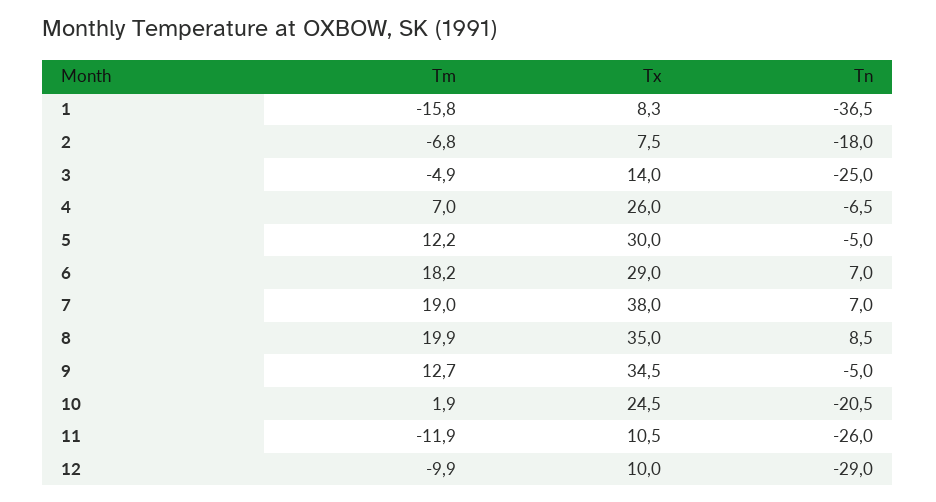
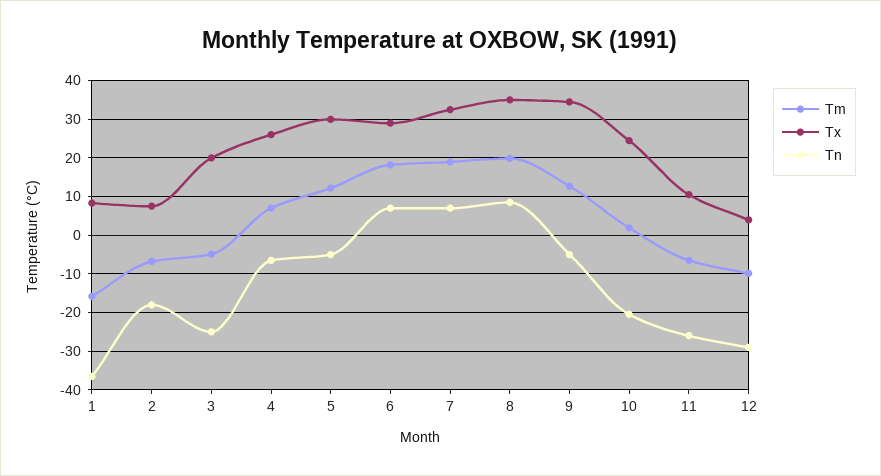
  {
    "Tm": {
      "1": -15.8,
      "2": -6.8,
      "3": -4.9,
      "4": 7,
      "5": 12.2,
      "6": 18.2,
      "7": 19,
      "8": 19.9,
      "9": 12.7,
      "10": 1.9,
-     "11": -11.9,
+     "11": -6,
      "12": -9.9
    },
    "Tx": {
      "1": 8.3,
      "2": 7.5,
-     "3": 14,
+     "3": 20,
      "4": 26,
      "5": 30,
      "6": 29,
-     "7": 38,
+     "7": 32,
      "8": 35,
      "9": 34.5,
      "10": 24.5,
      "11": 10.5,
-     "12": 10
+     "12": 4
    },
    "Tn": {
      "1": -36.5,
      "2": -18,
      "3": -25,
      "4": -6.5,
      "5": -5,
      "6": 7,
      "7": 7,
      "8": 8.5,
      "9": -5,
      "10": -20.5,
      "11": -26,
      "12": -29
    }
  }

